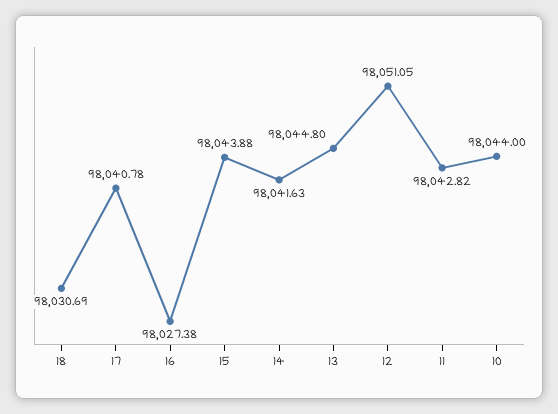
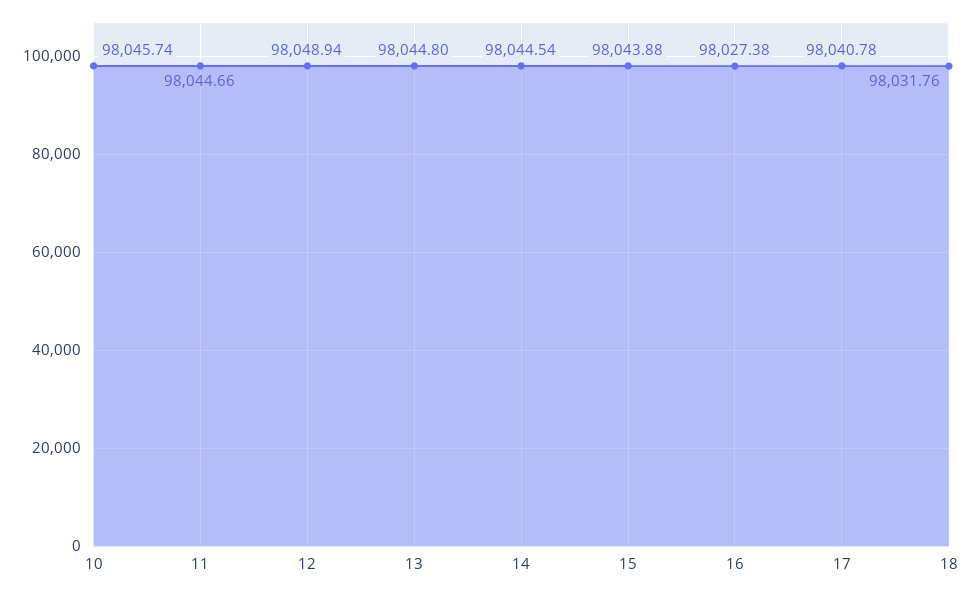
  {
-   "18": 98030.69,
+   "18": 98031.76,
    "17": 98040.78,
    "16": 98027.38,
    "15": 98043.88,
-   "14": 98041.63,
+   "14": 98044.54,
    "13": 98044.8,
-   "12": 98051.05,
+   "12": 98048.94,
-   "11": 98042.82,
+   "11": 98044.66,
-   "10": 98044
+   "10": 98045.74
  }

